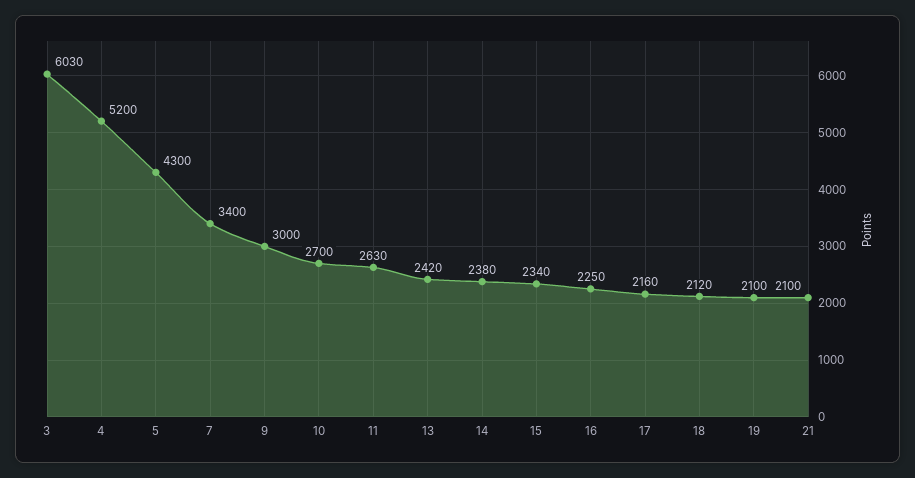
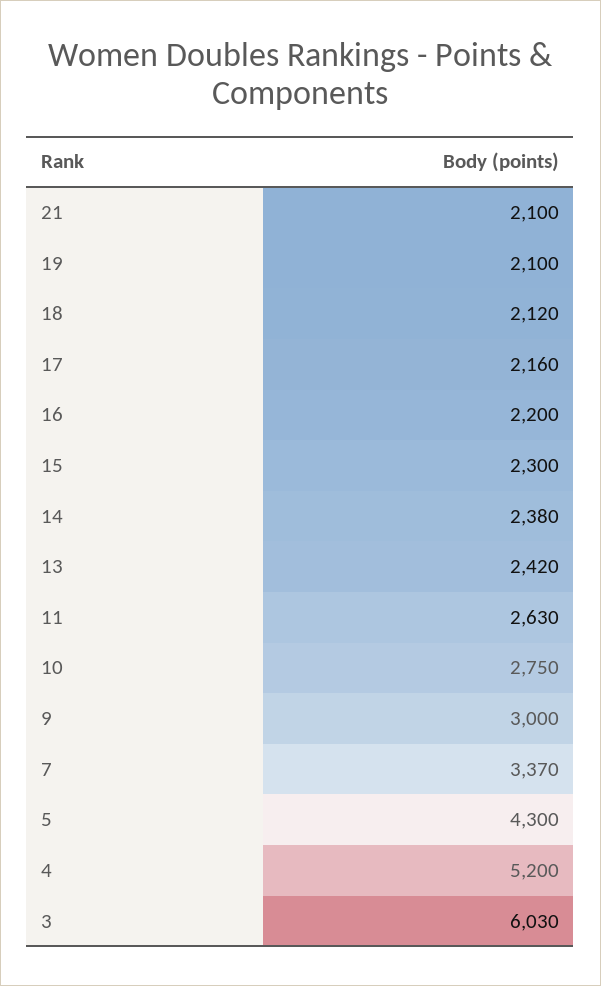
  {
    "3": 6030,
    "4": 5200,
    "5": 4300,
-   "7": 3400,
+   "7": 3370,
    "9": 3000,
-   "10": 2700,
+   "10": 2750,
    "11": 2630,
    "13": 2420,
    "14": 2380,
-   "15": 2340,
+   "15": 2300,
-   "16": 2250,
+   "16": 2200,
    "17": 2160,
    "18": 2120,
    "19": 2100,
    "21": 2100
  }

